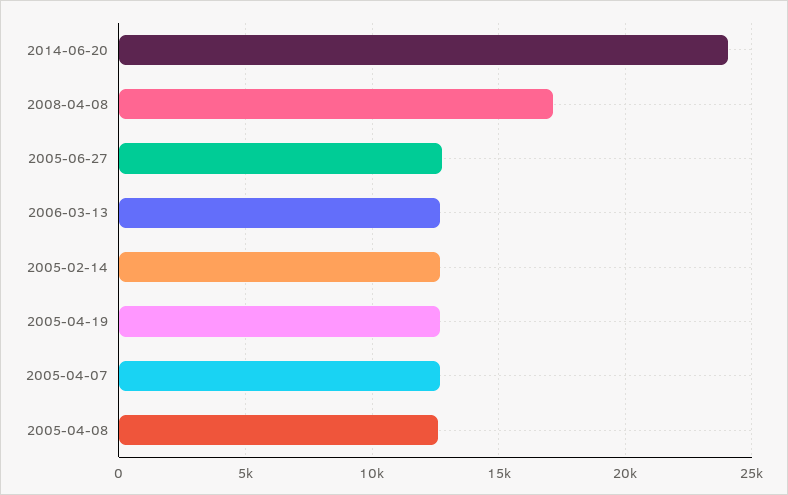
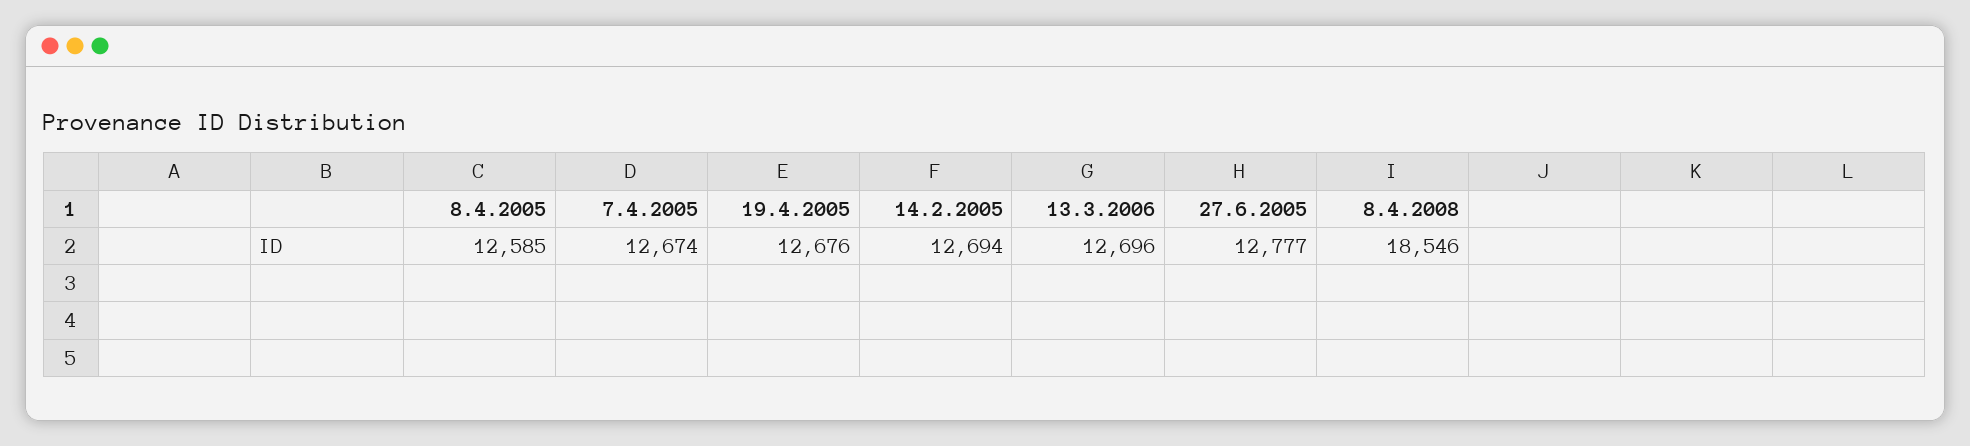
  {
-   "2014-06-20": 24000,
-   "2008-04-08": 17000,
+   "2008-04-08": 18546,
    "2005-06-27": 12777,
    "2006-03-13": 12696,
    "2005-02-14": 12694,
    "2005-04-19": 12676,
    "2005-04-07": 12674,
    "2005-04-08": 12585
  }

